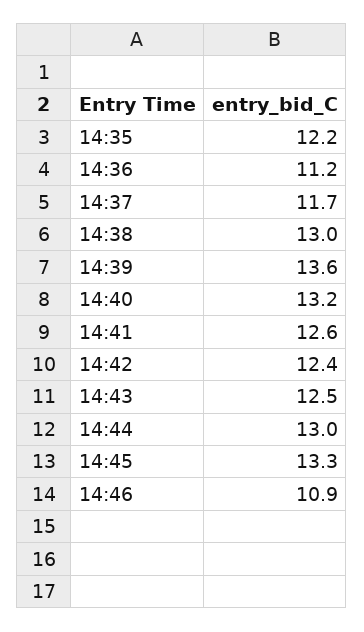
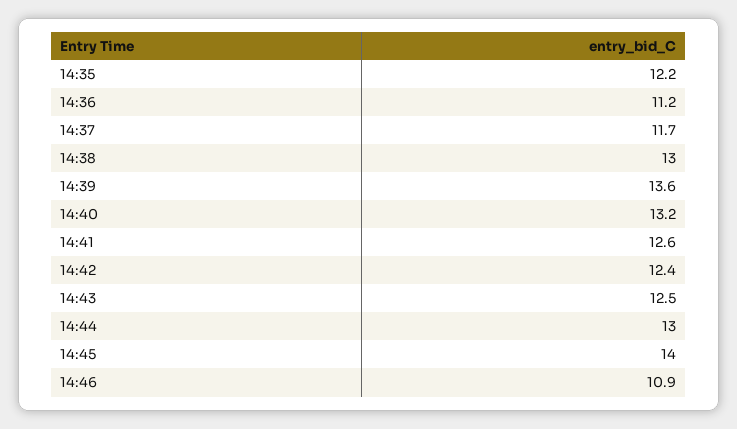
  {
    "14:35": 12.2,
    "14:36": 11.2,
    "14:37": 11.7,
    "14:38": 13,
    "14:39": 13.6,
    "14:40": 13.2,
    "14:41": 12.6,
    "14:42": 12.4,
    "14:43": 12.5,
    "14:44": 13,
-   "14:45": 13.3,
+   "14:45": 14,
    "14:46": 10.9
  }

